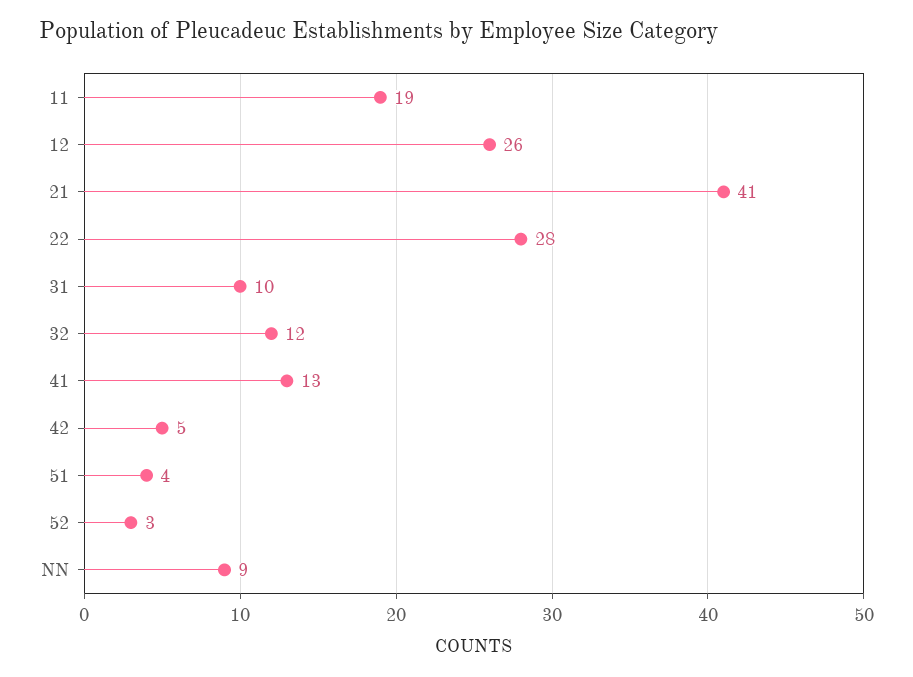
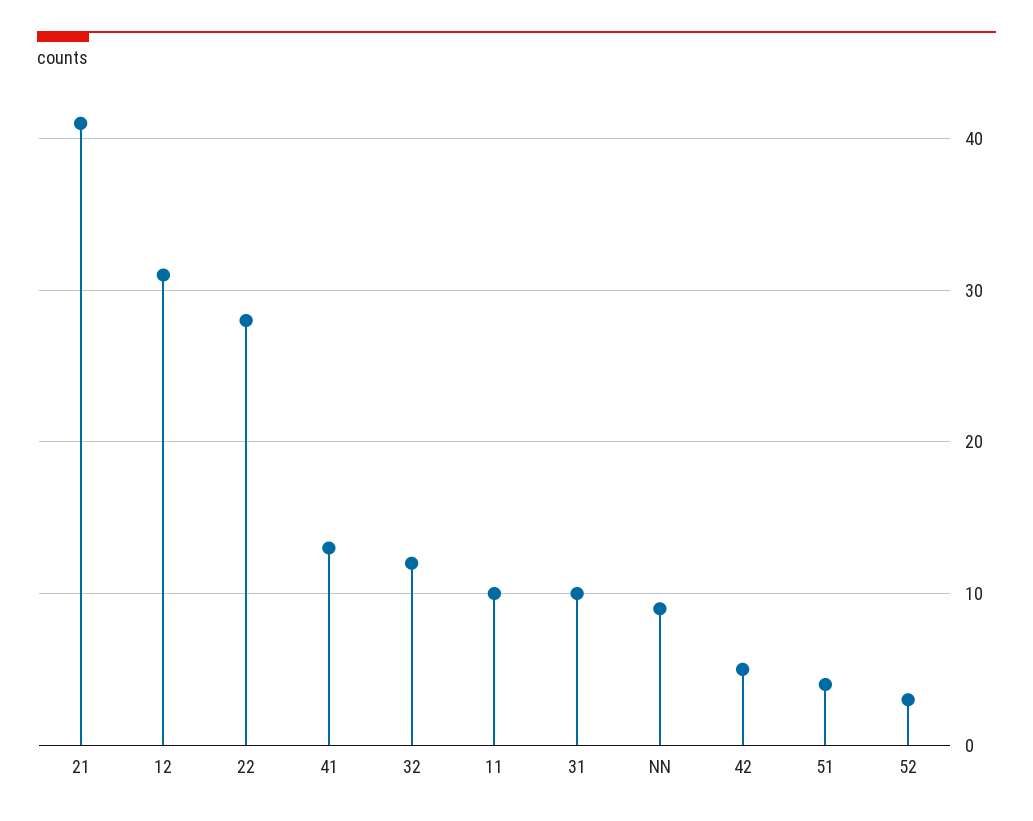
  {
-   "11": 19,
+   "11": 10,
-   "12": 26,
+   "12": 31,
    "21": 41,
    "22": 28,
    "31": 10,
    "32": 12,
    "41": 13,
    "42": 5,
    "51": 4,
    "52": 3,
    "NN": 9
  }

